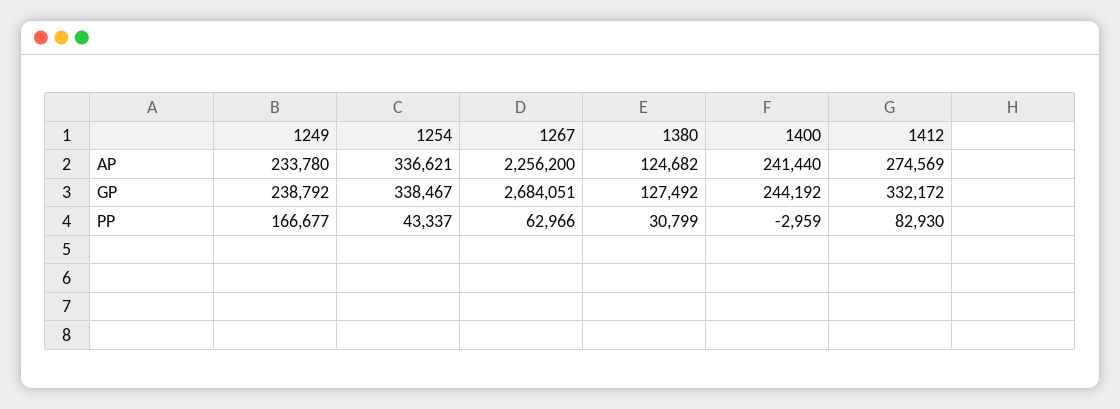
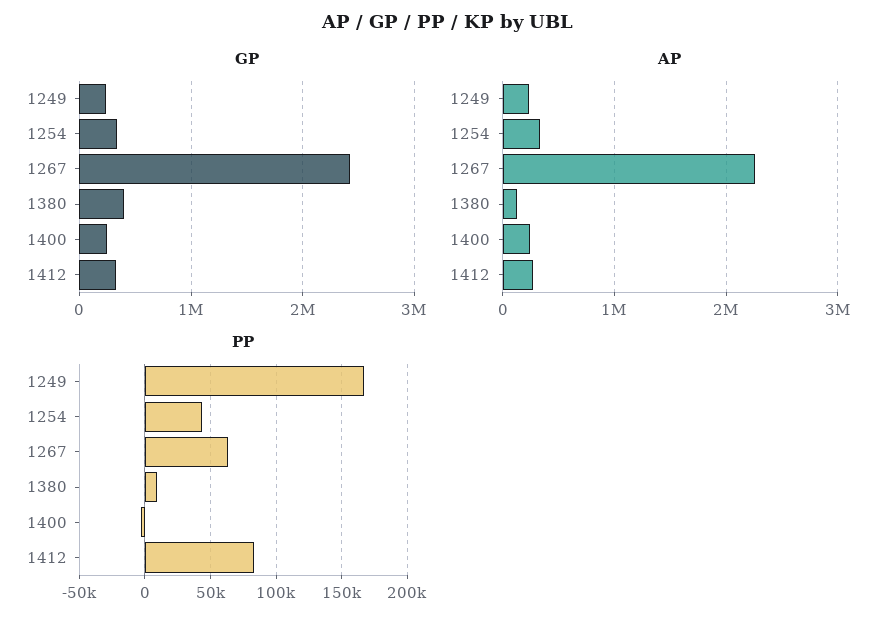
  {
    "AP": {
      "1249": 233780,
      "1254": 336621,
      "1267": 2256200,
      "1380": 124682,
      "1400": 241440,
      "1412": 274569
    },
    "GP": {
      "1249": 238792,
      "1254": 338467,
-     "1267": 2684051,
+     "1267": 2400000,
-     "1380": 127492,
+     "1380": 400000,
      "1400": 244192,
      "1412": 332172
    },
    "PP": {
      "1249": 166677,
      "1254": 43337,
      "1267": 62966,
-     "1380": 30799,
+     "1380": 10000,
      "1400": -2959,
      "1412": 82930
    }
  }

